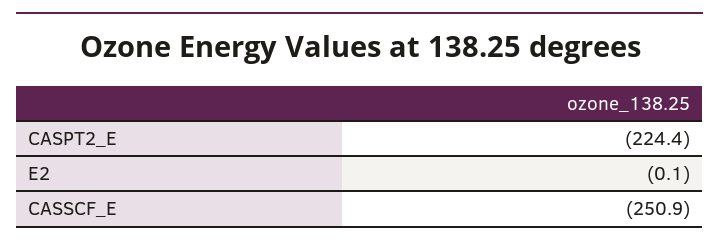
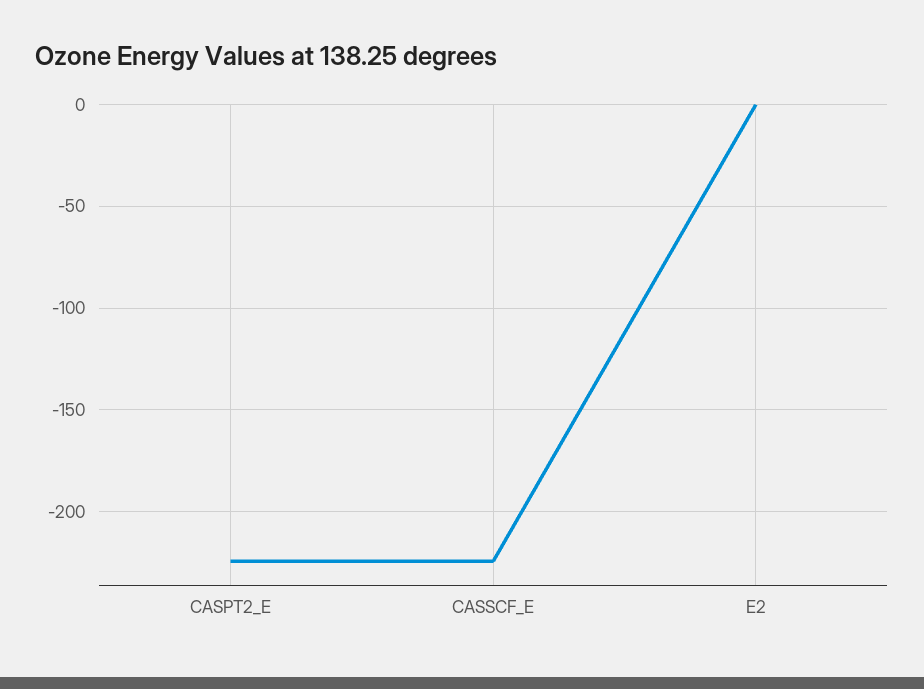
  {
    "CASPT2_E": -224.4,
    "E2": -0.1,
-   "CASSCF_E": -250.9
+   "CASSCF_E": -225
  }

